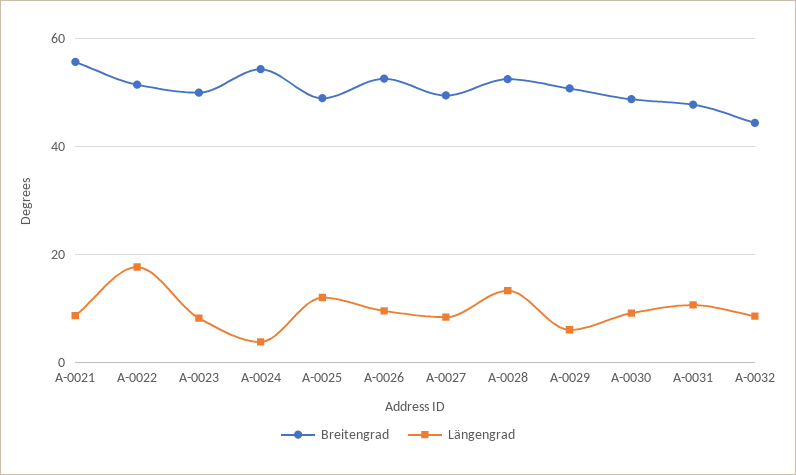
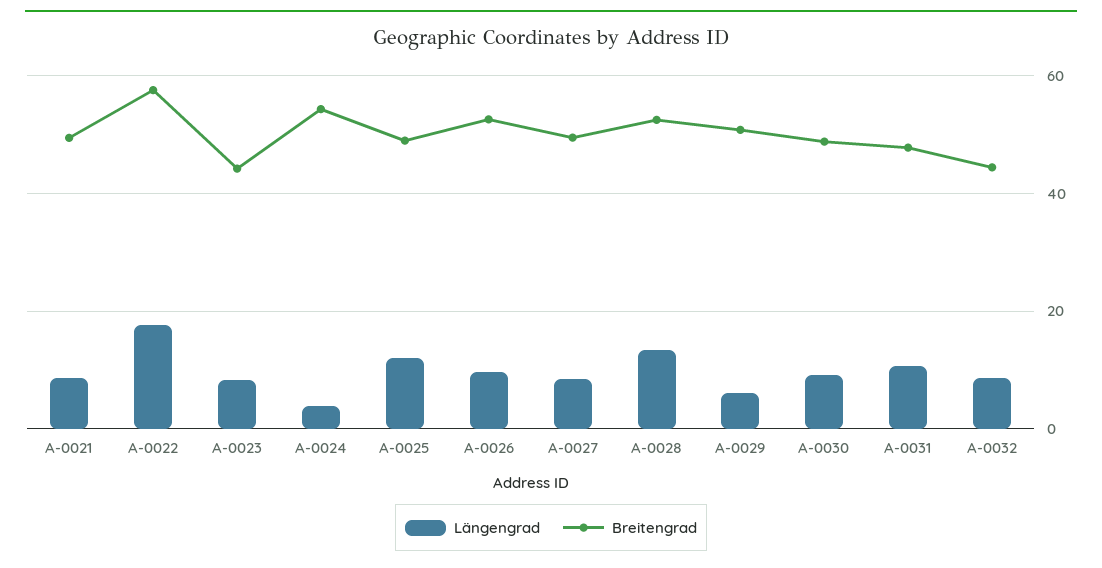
  {
    "Breitengrad": {
-     "A-0021": 56,
+     "A-0021": 50,
-     "A-0022": 52,
+     "A-0022": 58,
-     "A-0023": 50,
+     "A-0023": 44,
      "A-0024": 54,
      "A-0025": 48,
      "A-0026": 52,
      "A-0027": 50,
      "A-0028": 52,
      "A-0029": 50,
      "A-0030": 48,
      "A-0031": 48,
      "A-0032": 44
    },
    "Längengrad": {
      "A-0021": 8,
      "A-0022": 18,
      "A-0023": 8,
      "A-0024": 4,
      "A-0025": 12,
      "A-0026": 10,
      "A-0027": 8,
      "A-0028": 14,
      "A-0029": 6,
      "A-0030": 10,
      "A-0031": 10,
      "A-0032": 8
    }
  }

